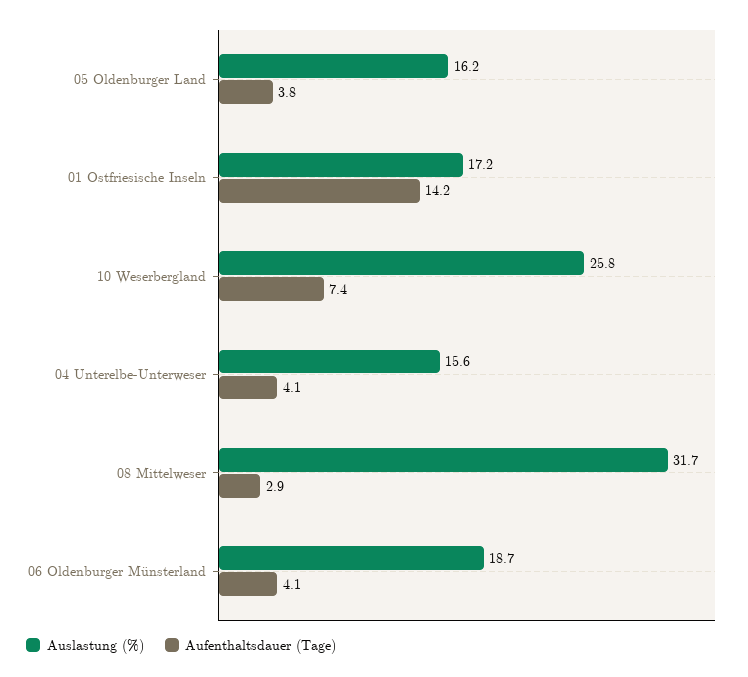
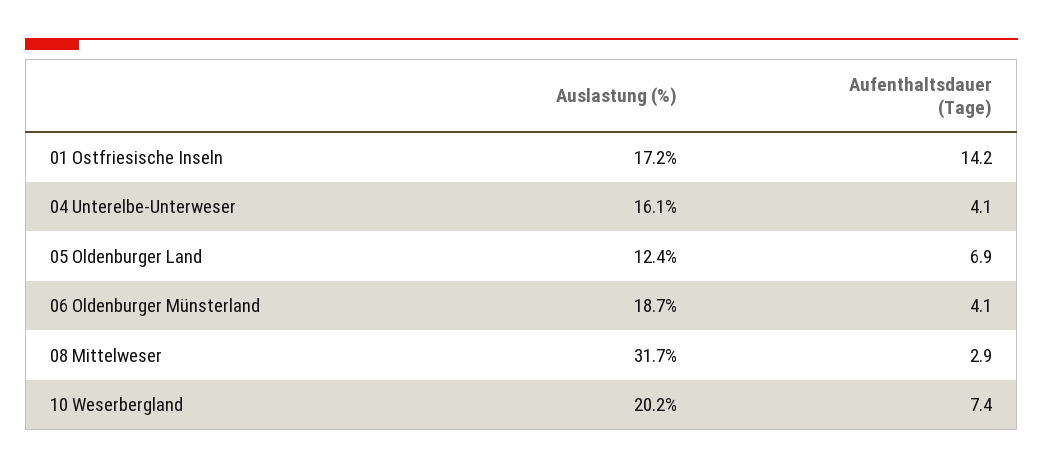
  {
    "Auslastung (%)": {
-     "05 Oldenburger Land": 16.2,
+     "05 Oldenburger Land": 12.4,
      "01 Ostfriesische Inseln": 17.2,
-     "10 Weserbergland": 25.8,
+     "10 Weserbergland": 20.2,
-     "04 Unterelbe-Unterweser": 15.6,
+     "04 Unterelbe-Unterweser": 16.1,
      "08 Mittelweser": 31.7,
      "06 Oldenburger Münsterland": 18.7
    },
    "Aufenthaltsdauer (Tage)": {
-     "05 Oldenburger Land": 3.8,
+     "05 Oldenburger Land": 6.9,
      "01 Ostfriesische Inseln": 14.2,
      "10 Weserbergland": 7.4,
      "04 Unterelbe-Unterweser": 4.1,
      "08 Mittelweser": 2.9,
      "06 Oldenburger Münsterland": 4.1
    }
  }

